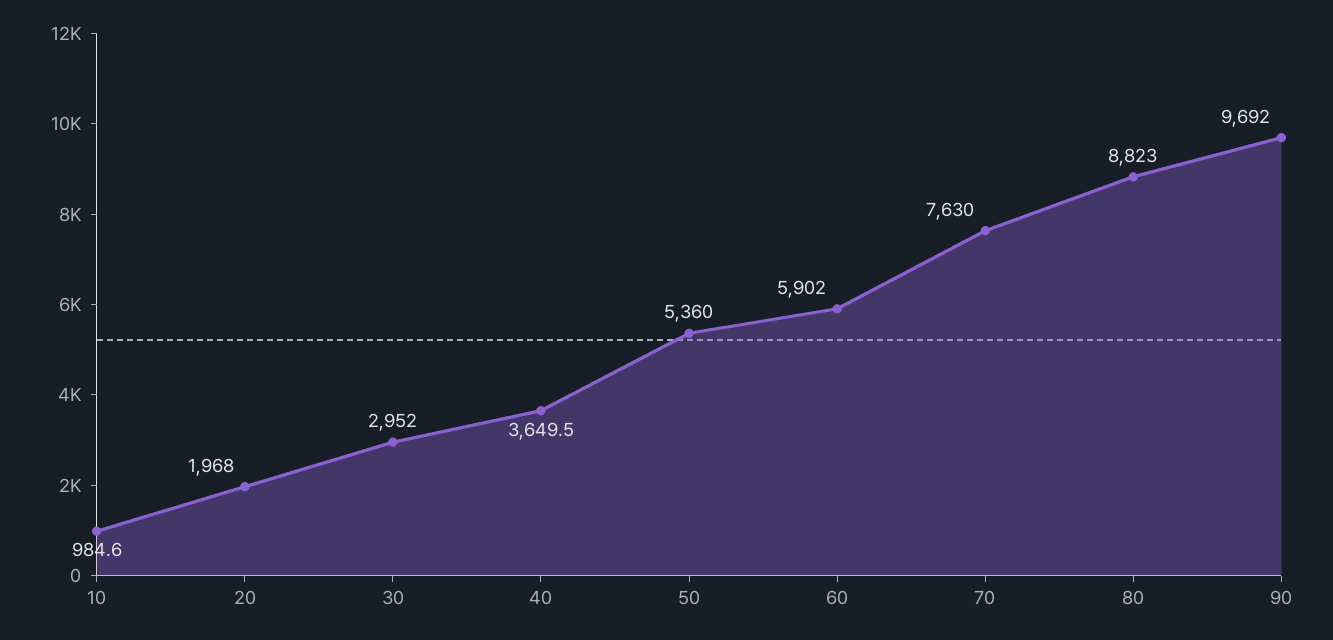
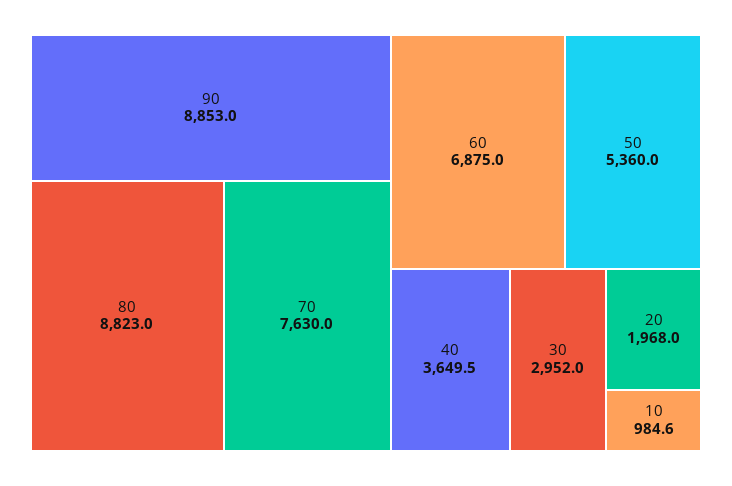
  {
    "10": 984.6,
    "20": 1968,
    "30": 2952,
    "40": 3649.5,
    "50": 5360,
-   "60": 5902,
+   "60": 6875,
    "70": 7630,
    "80": 8823,
-   "90": 9692
+   "90": 8853
  }

